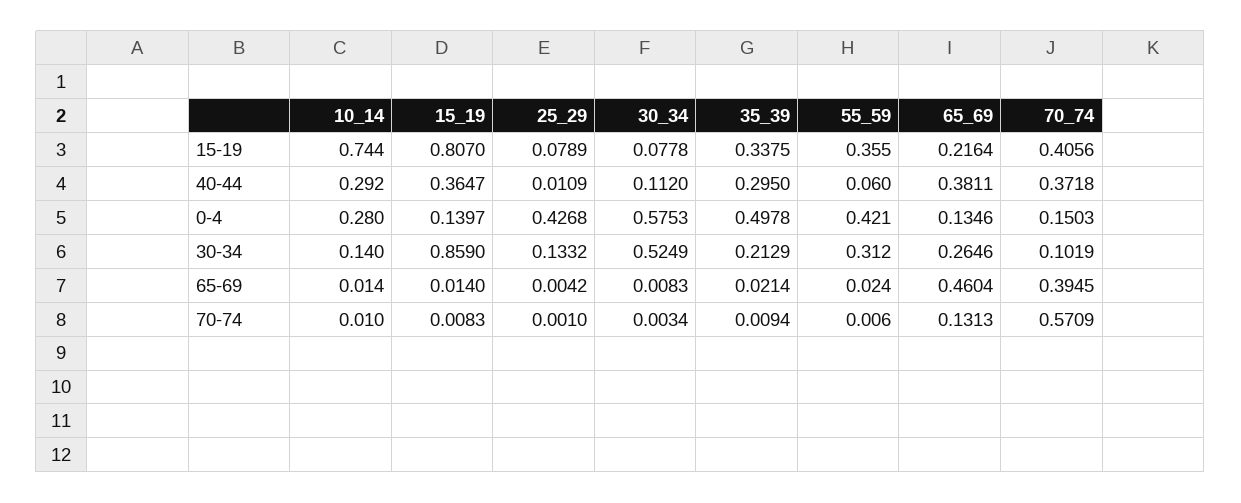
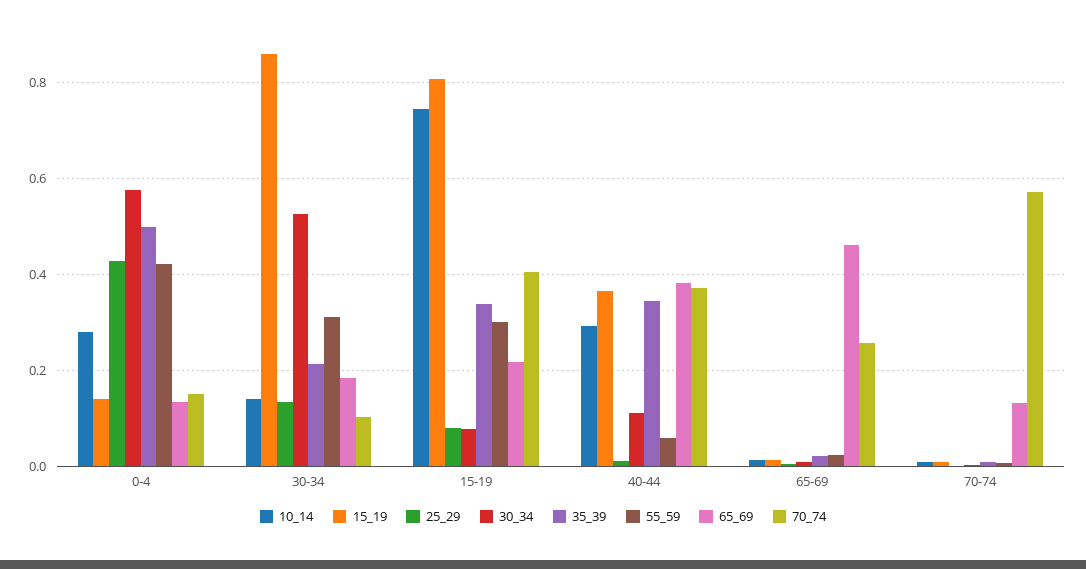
  {
    "10_14": {
      "15-19": 0.744,
      "40-44": 0.292,
      "0-4": 0.28,
      "30-34": 0.14,
      "65-69": 0.014,
      "70-74": 0.01
    },
    "15_19": {
      "15-19": 0.807,
      "40-44": 0.3647,
      "0-4": 0.1397,
      "30-34": 0.859,
      "65-69": 0.014,
      "70-74": 0.0083
    },
    "25_29": {
      "15-19": 0.0789,
      "40-44": 0.0109,
      "0-4": 0.4268,
      "30-34": 0.1332,
      "65-69": 0.0042,
      "70-74": 0.001
    },
    "30_34": {
      "15-19": 0.0778,
      "40-44": 0.112,
      "0-4": 0.5753,
      "30-34": 0.5249,
      "65-69": 0.0083,
      "70-74": 0.0034
    },
    "35_39": {
      "15-19": 0.3375,
-     "40-44": 0.295,
+     "40-44": 0.34,
      "0-4": 0.4978,
      "30-34": 0.2129,
      "65-69": 0.0214,
      "70-74": 0.0094
    },
    "55_59": {
-     "15-19": 0.355,
+     "15-19": 0.3,
      "40-44": 0.06,
      "0-4": 0.421,
      "30-34": 0.312,
      "65-69": 0.024,
      "70-74": 0.006
    },
    "65_69": {
      "15-19": 0.2164,
      "40-44": 0.3811,
      "0-4": 0.1346,
-     "30-34": 0.2646,
+     "30-34": 0.18,
      "65-69": 0.4604,
      "70-74": 0.1313
    },
    "70_74": {
      "15-19": 0.4056,
      "40-44": 0.3718,
      "0-4": 0.1503,
      "30-34": 0.1019,
-     "65-69": 0.3945,
+     "65-69": 0.26,
      "70-74": 0.5709
    }
  }

